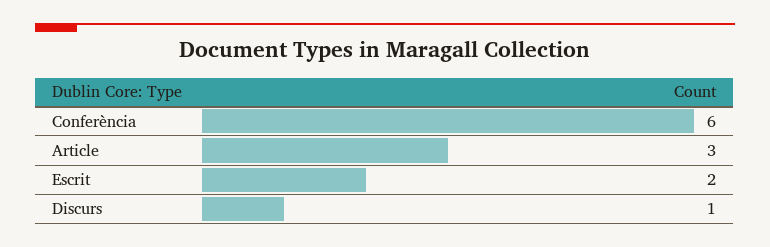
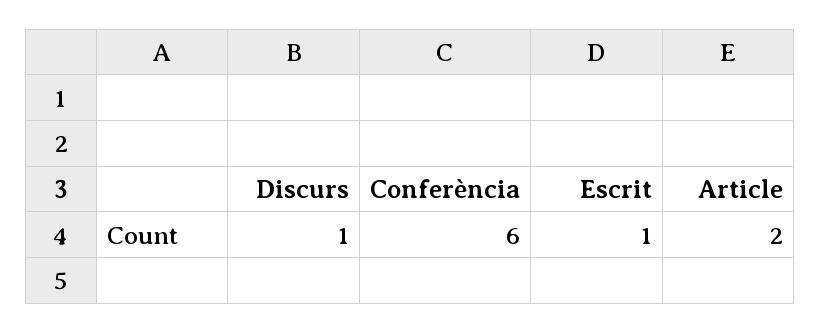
  {
    "Conferència": 6,
-   "Article": 3,
+   "Article": 2,
-   "Escrit": 2,
+   "Escrit": 1,
    "Discurs": 1
  }

